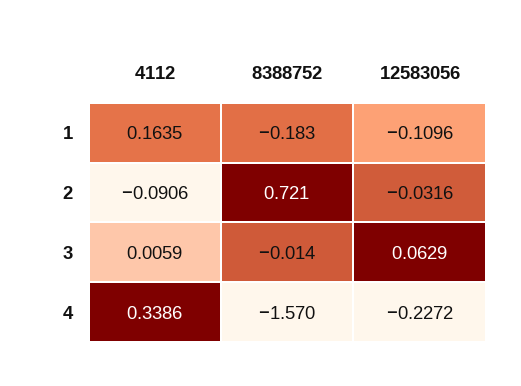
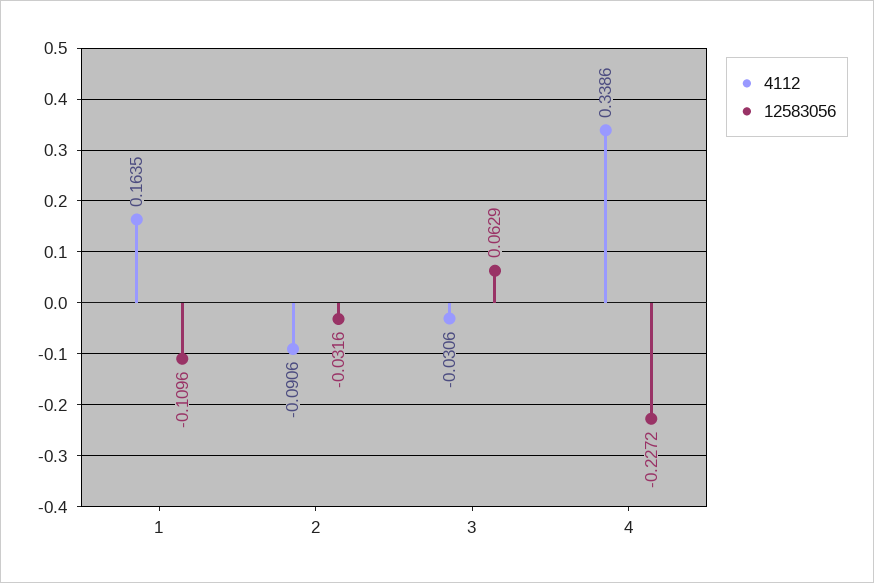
  {
    "4112": {
      "1": 0.1635,
      "2": -0.0906,
-     "3": 0.0059,
+     "3": -0.0306,
      "4": 0.3386
    },
-   "8388752": {
-     "1": -0.183,
-     "2": 0.721,
-     "3": -0.014,
-     "4": -1.57
-   },
    "12583056": {
      "1": -0.1096,
      "2": -0.0316,
      "3": 0.0629,
      "4": -0.2272
    }
  }

